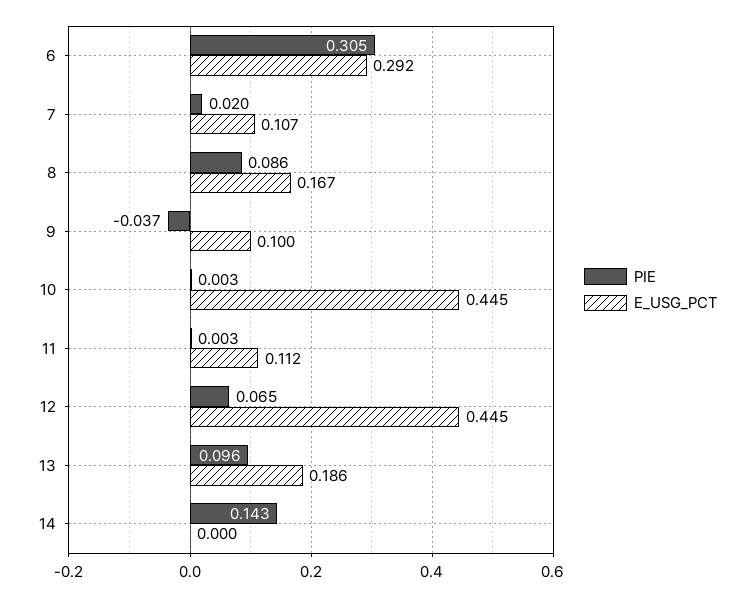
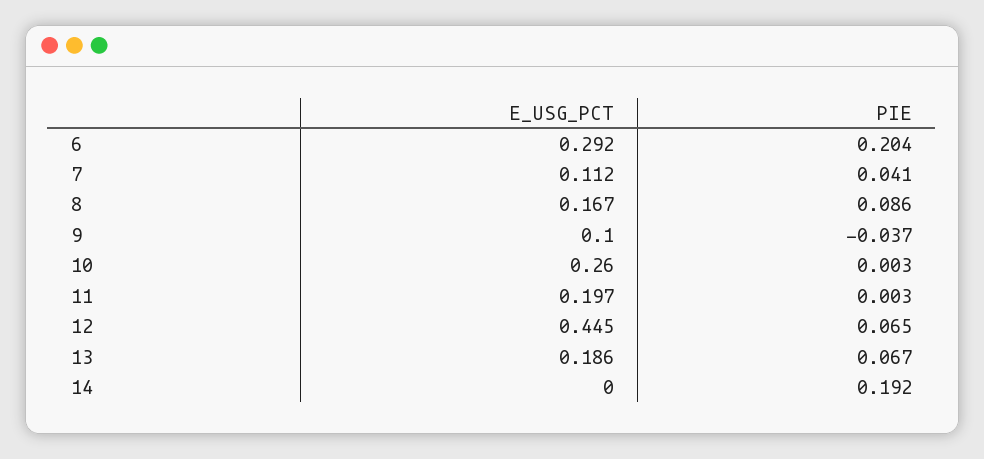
  {
    "PIE": {
-     "6": 0.305,
+     "6": 0.204,
-     "7": 0.02,
+     "7": 0.041,
      "8": 0.086,
      "9": -0.037,
      "10": 0.003,
      "11": 0.003,
      "12": 0.065,
-     "13": 0.096,
+     "13": 0.067,
-     "14": 0.143
+     "14": 0.192
    },
    "E_USG_PCT": {
      "6": 0.292,
-     "7": 0.107,
+     "7": 0.112,
      "8": 0.167,
      "9": 0.1,
-     "10": 0.445,
+     "10": 0.26,
-     "11": 0.112,
+     "11": 0.197,
      "12": 0.445,
      "13": 0.186,
      "14": 0
    }
  }

